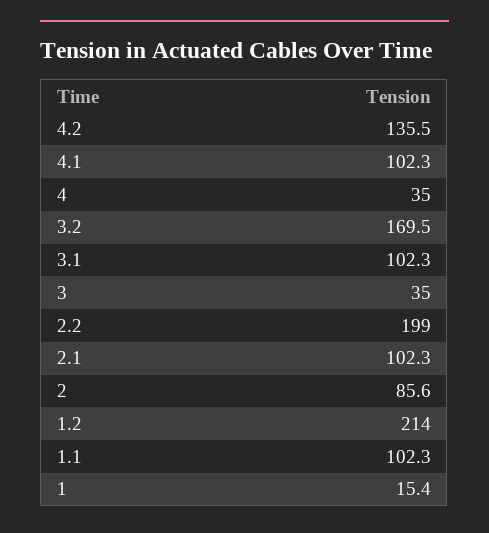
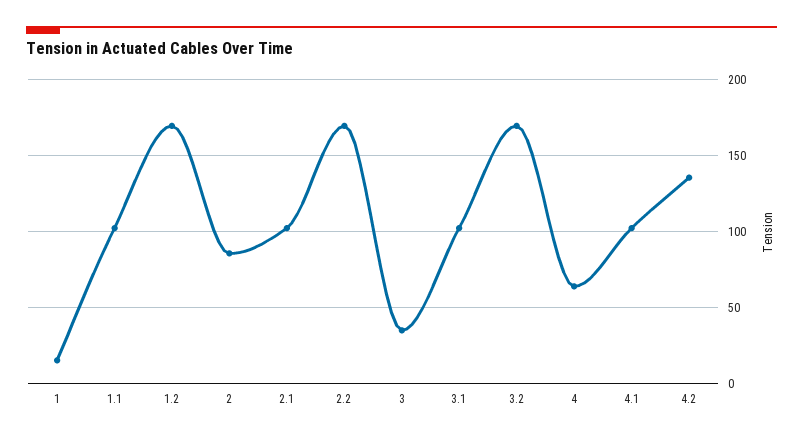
  {
    "4.2": 135.5,
    "4.1": 102.3,
-   "4": 35,
+   "4": 65,
    "3.2": 169.5,
    "3.1": 102.3,
    "3": 35,
-   "2.2": 199,
+   "2.2": 170,
    "2.1": 102.3,
    "2": 85.6,
-   "1.2": 214,
+   "1.2": 170,
    "1.1": 102.3,
    "1": 15.4
  }

